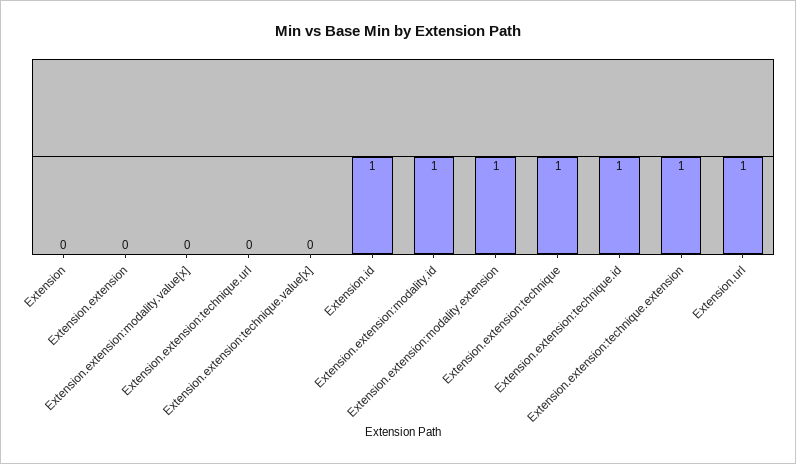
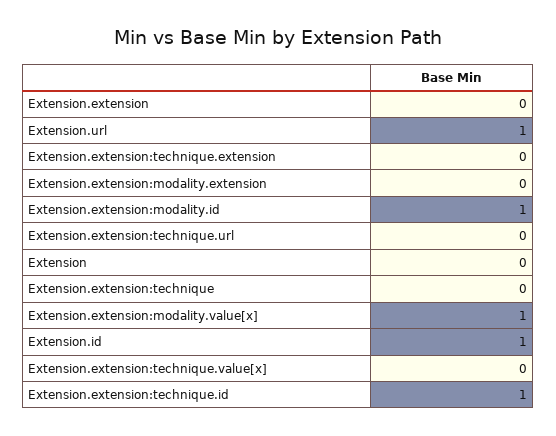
  {
    "Extension": 0,
    "Extension.extension": 0,
-   "Extension.extension:modality.value[x]": 0,
+   "Extension.extension:modality.value[x]": 1,
    "Extension.extension:technique.url": 0,
    "Extension.extension:technique.value[x]": 0,
    "Extension.id": 1,
    "Extension.extension:modality.id": 1,
-   "Extension.extension:modality.extension": 1,
+   "Extension.extension:modality.extension": 0,
-   "Extension.extension:technique": 1,
+   "Extension.extension:technique": 0,
    "Extension.extension:technique.id": 1,
-   "Extension.extension:technique.extension": 1,
+   "Extension.extension:technique.extension": 0,
    "Extension.url": 1
  }

